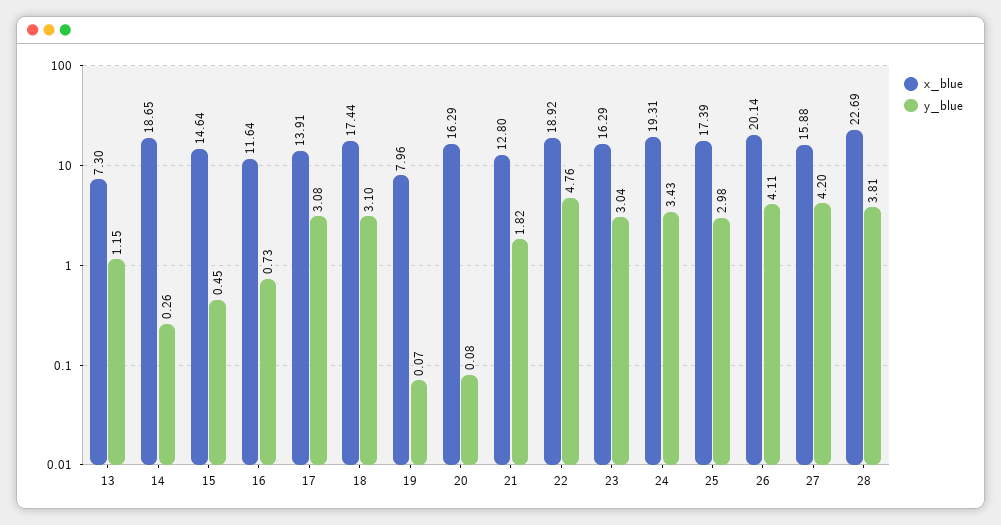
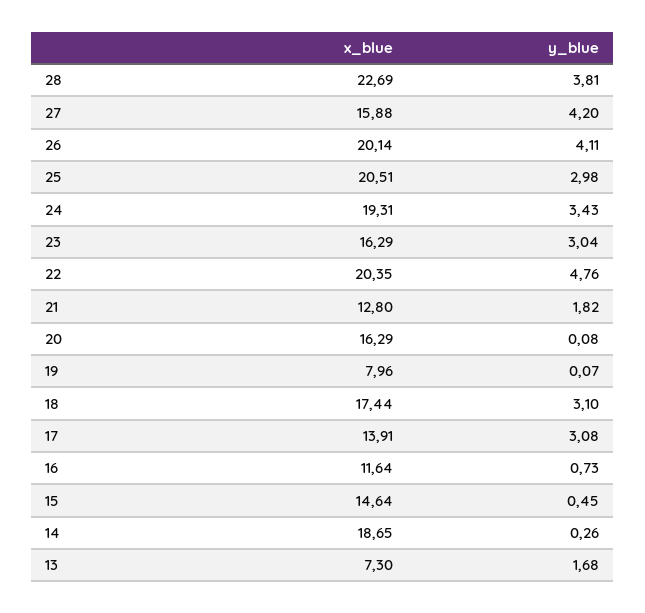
  {
    "x_blue": {
      "13": 7.3,
      "14": 18.65,
      "15": 14.64,
      "16": 11.64,
      "17": 13.91,
      "18": 17.44,
      "19": 7.96,
      "20": 16.29,
      "21": 12.8,
-     "22": 18.92,
+     "22": 20.35,
      "23": 16.29,
      "24": 19.31,
-     "25": 17.39,
+     "25": 20.51,
      "26": 20.14,
      "27": 15.88,
      "28": 22.69
    },
    "y_blue": {
-     "13": 1.15,
+     "13": 1.68,
      "14": 0.26,
      "15": 0.45,
      "16": 0.73,
      "17": 3.08,
      "18": 3.1,
      "19": 0.07,
      "20": 0.08,
      "21": 1.82,
      "22": 4.76,
      "23": 3.04,
      "24": 3.43,
      "25": 2.98,
      "26": 4.11,
      "27": 4.2,
      "28": 3.81
    }
  }

